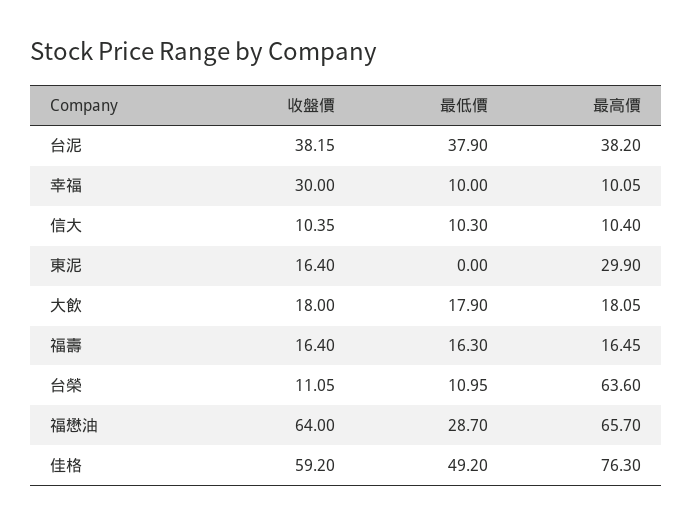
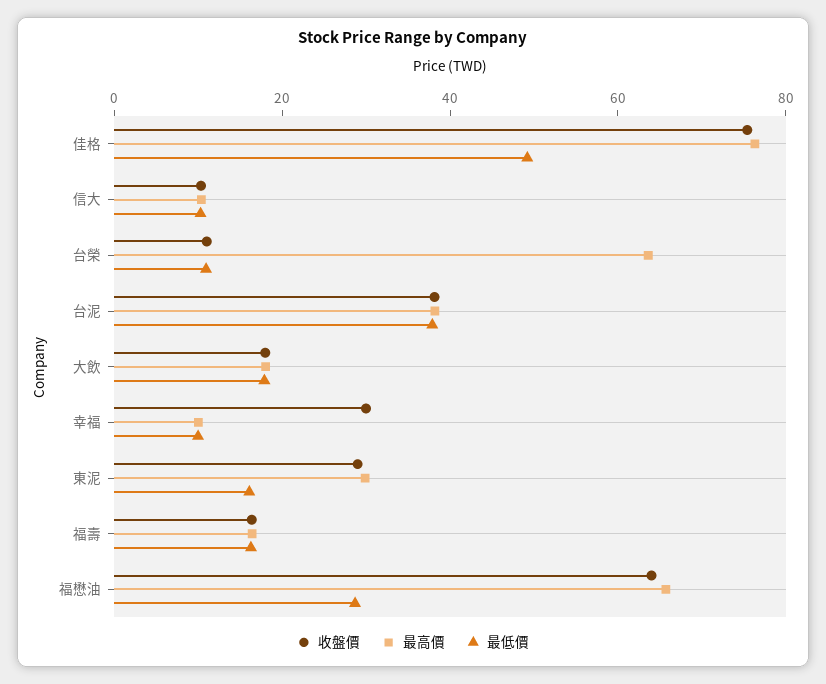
  {
    "收盤價": {
      "台泥": 38.15,
      "幸福": 30,
      "信大": 10.35,
-     "東泥": 16.4,
+     "東泥": 30,
      "大飲": 18,
      "福壽": 16.4,
      "台榮": 11.05,
      "福懋油": 64,
-     "佳格": 59.2
+     "佳格": 75
    },
    "最低價": {
      "台泥": 37.9,
      "幸福": 10,
      "信大": 10.3,
-     "東泥": 0,
+     "東泥": 15,
      "大飲": 17.9,
      "福壽": 16.3,
      "台榮": 10.95,
      "福懋油": 28.7,
      "佳格": 49.2
    },
    "最高價": {
      "台泥": 38.2,
      "幸福": 10.05,
      "信大": 10.4,
      "東泥": 29.9,
      "大飲": 18.05,
      "福壽": 16.45,
      "台榮": 63.6,
      "福懋油": 65.7,
      "佳格": 76.3
    }
  }

